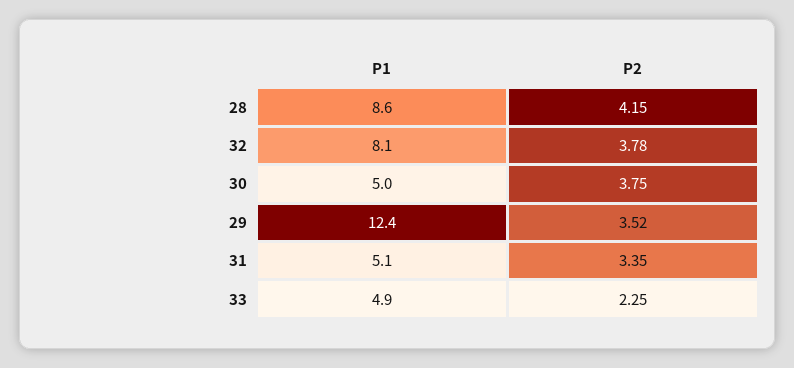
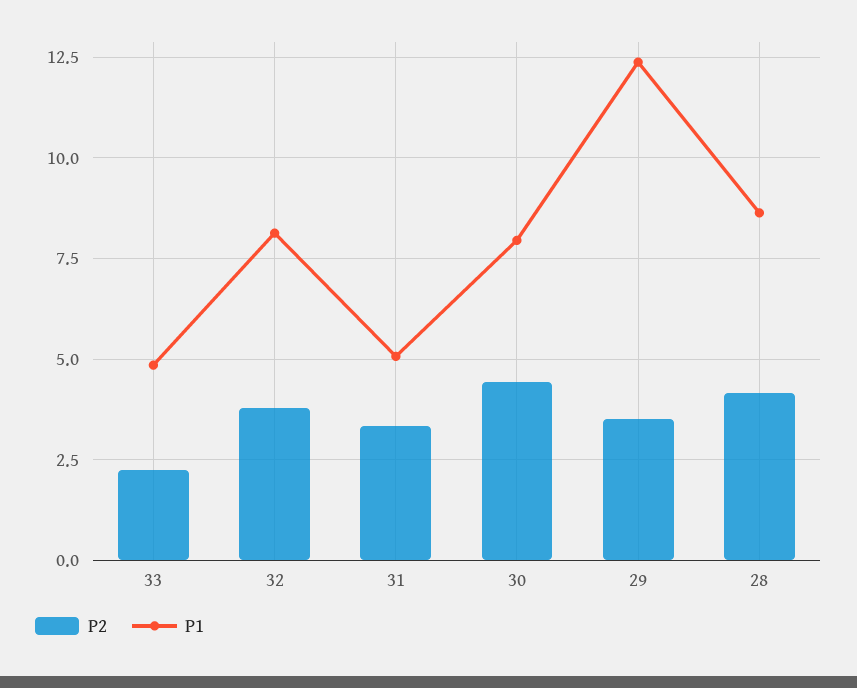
  {
    "P1": {
      "28": 8.6,
      "32": 8.1,
-     "30": 5,
+     "30": 8,
      "29": 12.4,
      "31": 5.1,
      "33": 4.9
    },
    "P2": {
      "28": 4.15,
      "32": 3.78,
-     "30": 3.75,
+     "30": 4.5,
      "29": 3.52,
      "31": 3.35,
      "33": 2.25
    }
  }

